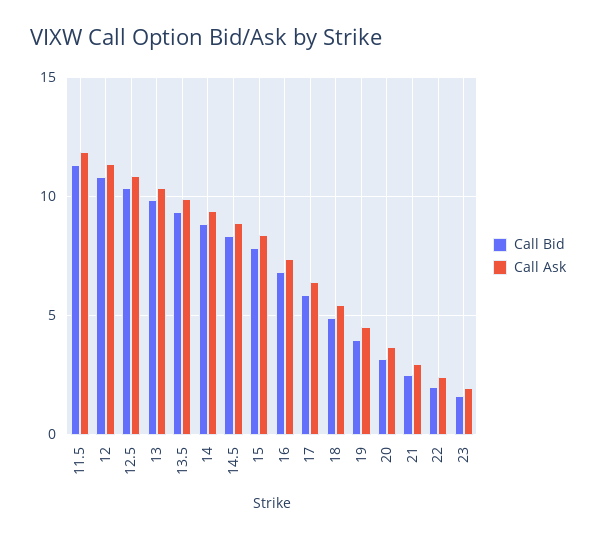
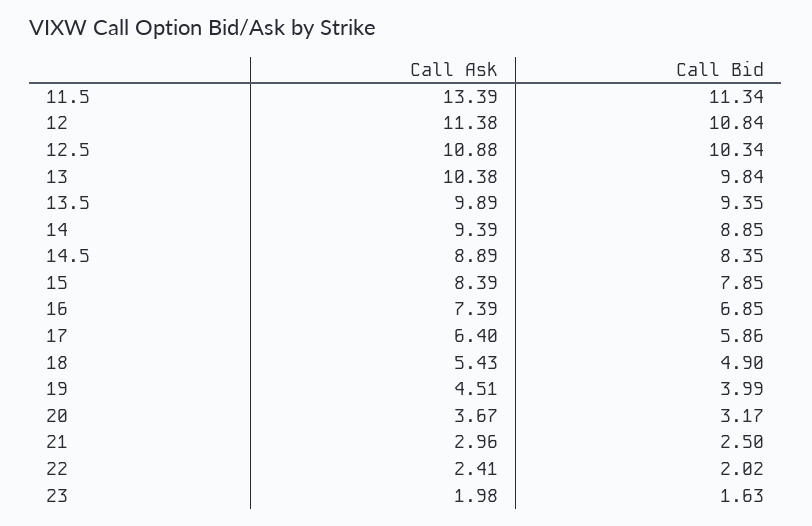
  {
    "Call Bid": {
      "11.5": 11.34,
      "12": 10.84,
      "12.5": 10.34,
      "13": 9.84,
      "13.5": 9.35,
      "14": 8.85,
      "14.5": 8.35,
      "15": 7.85,
      "16": 6.85,
      "17": 5.86,
      "18": 4.9,
      "19": 3.99,
      "20": 3.17,
      "21": 2.5,
      "22": 2.02,
      "23": 1.63
    },
    "Call Ask": {
-     "11.5": 12,
+     "11.5": 13.39,
      "12": 11.38,
      "12.5": 10.88,
      "13": 10.38,
      "13.5": 9.89,
      "14": 9.39,
      "14.5": 8.89,
      "15": 8.39,
      "16": 7.39,
      "17": 6.4,
      "18": 5.43,
      "19": 4.51,
      "20": 3.67,
      "21": 2.96,
      "22": 2.41,
      "23": 1.98
    }
  }

